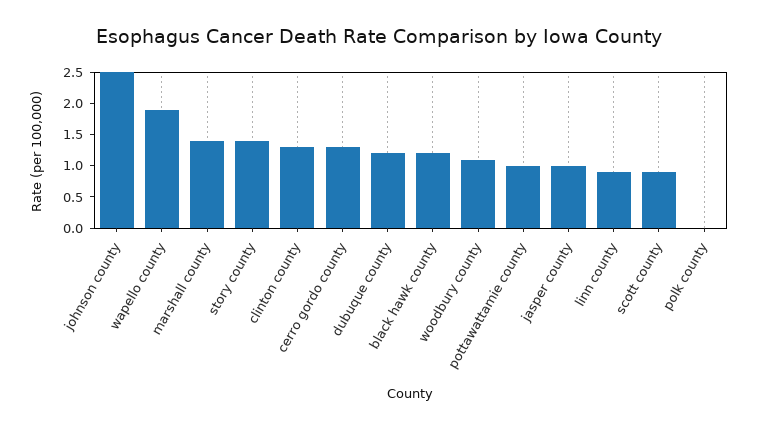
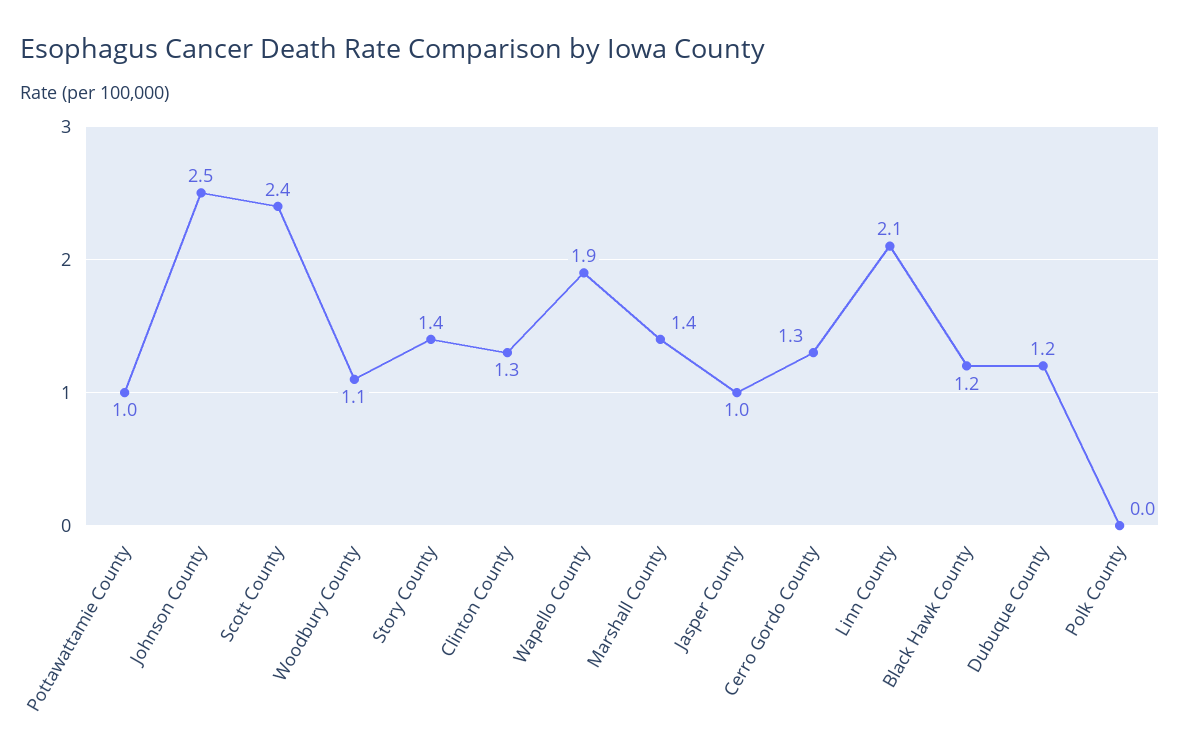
  {
    "johnson county": 2.5,
    "wapello county": 1.9,
    "marshall county": 1.4,
    "story county": 1.4,
    "clinton county": 1.3,
    "cerro gordo county": 1.3,
    "dubuque county": 1.2,
    "black hawk county": 1.2,
    "woodbury county": 1.1,
    "pottawattamie county": 1,
    "jasper county": 1,
-   "linn county": 1,
+   "linn county": 2.1,
-   "scott county": 1,
+   "scott county": 2.4,
    "polk county": 0
  }

